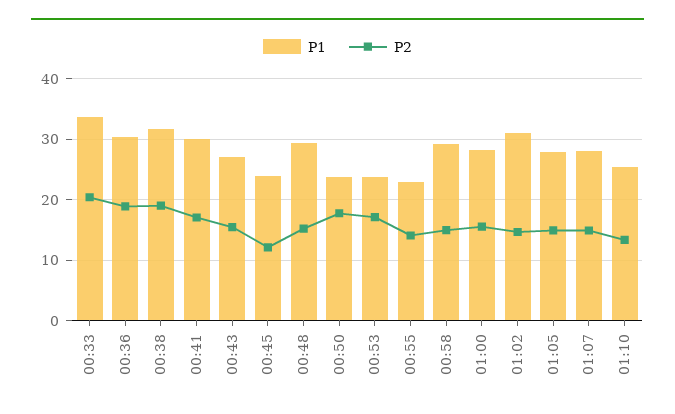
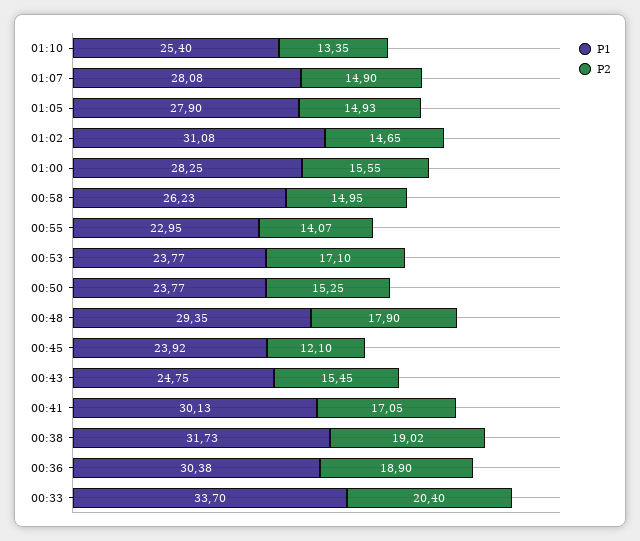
  {
    "P1": {
      "00:33": 33.7,
      "00:36": 30.38,
      "00:38": 31.73,
      "00:41": 30.13,
-     "00:43": 27,
+     "00:43": 24.75,
      "00:45": 23.92,
      "00:48": 29.35,
      "00:50": 23.77,
      "00:53": 23.77,
      "00:55": 22.95,
-     "00:58": 29,
+     "00:58": 26.23,
      "01:00": 28.25,
      "01:02": 31.08,
      "01:05": 27.9,
      "01:07": 28.08,
      "01:10": 25.4
    },
    "P2": {
      "00:33": 20.4,
      "00:36": 18.9,
      "00:38": 19.02,
      "00:41": 17.05,
      "00:43": 15.45,
      "00:45": 12.1,
-     "00:48": 15,
+     "00:48": 17.9,
-     "00:50": 18,
+     "00:50": 15.25,
      "00:53": 17.1,
      "00:55": 14.07,
      "00:58": 14.95,
      "01:00": 15.55,
      "01:02": 14.65,
      "01:05": 14.93,
      "01:07": 14.9,
      "01:10": 13.35
    }
  }

